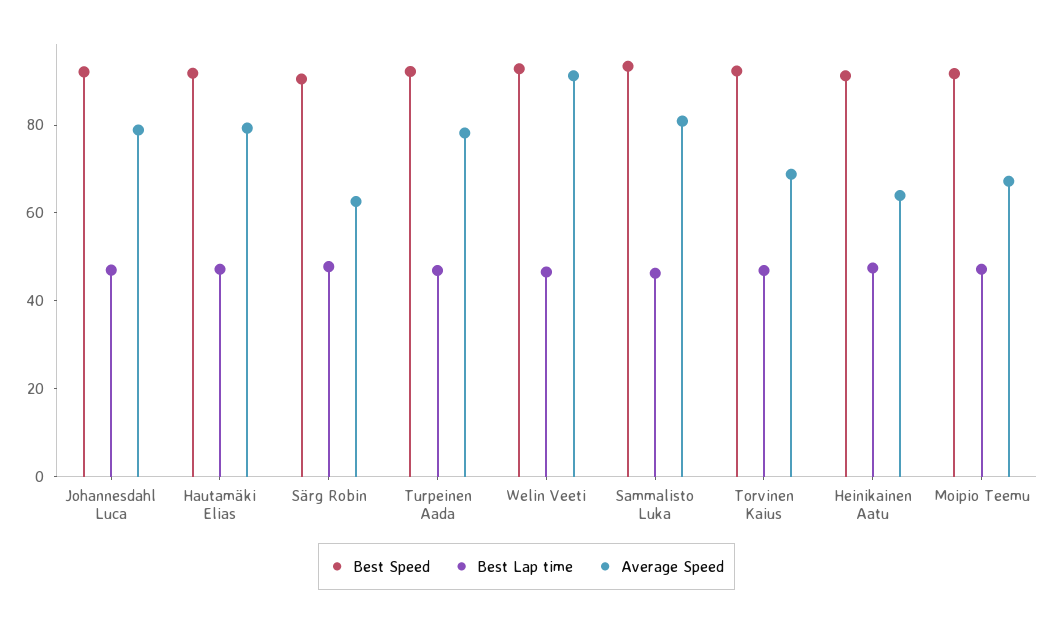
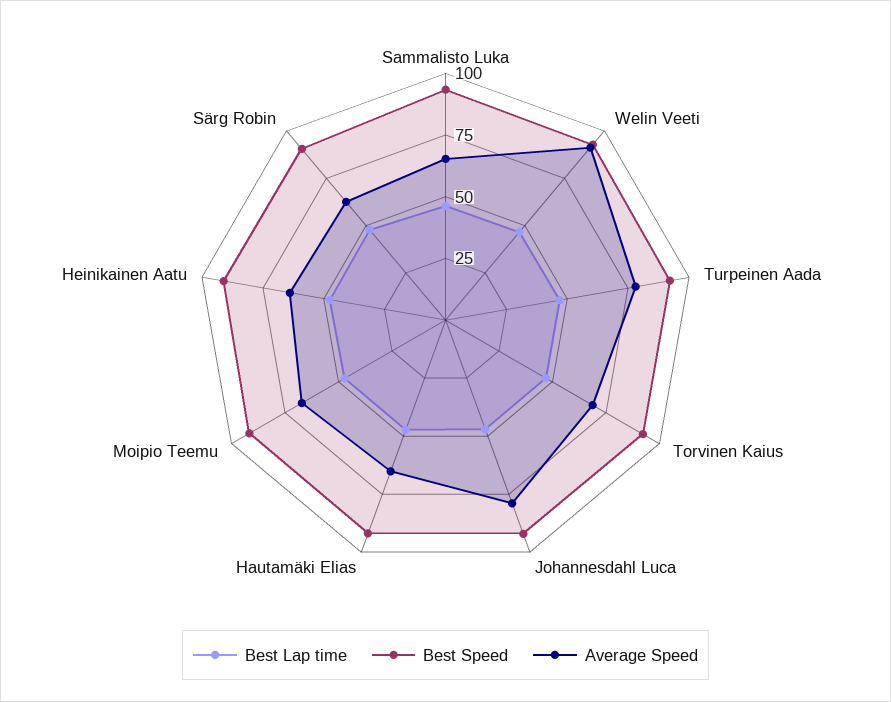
  {
    "Best Speed": {
      "Johannesdahl Luca": 90,
      "Hautamäki Elias": 90,
      "Särg Robin": 90,
      "Turpeinen Aada": 90,
      "Welin Veeti": 95,
      "Sammalisto Luka": 95,
      "Torvinen Kaius": 90,
      "Heinikainen Aatu": 90,
      "Moipio Teemu": 90
    },
    "Best Lap time": {
      "Johannesdahl Luca": 45,
      "Hautamäki Elias": 45,
      "Särg Robin": 50,
      "Turpeinen Aada": 45,
      "Welin Veeti": 45,
      "Sammalisto Luka": 45,
      "Torvinen Kaius": 45,
      "Heinikainen Aatu": 50,
      "Moipio Teemu": 45
    },
    "Average Speed": {
      "Johannesdahl Luca": 80,
-     "Hautamäki Elias": 80,
+     "Hautamäki Elias": 65,
      "Särg Robin": 65,
      "Turpeinen Aada": 80,
      "Welin Veeti": 90,
-     "Sammalisto Luka": 80,
+     "Sammalisto Luka": 65,
      "Torvinen Kaius": 70,
      "Heinikainen Aatu": 65,
      "Moipio Teemu": 65
    }
  }

